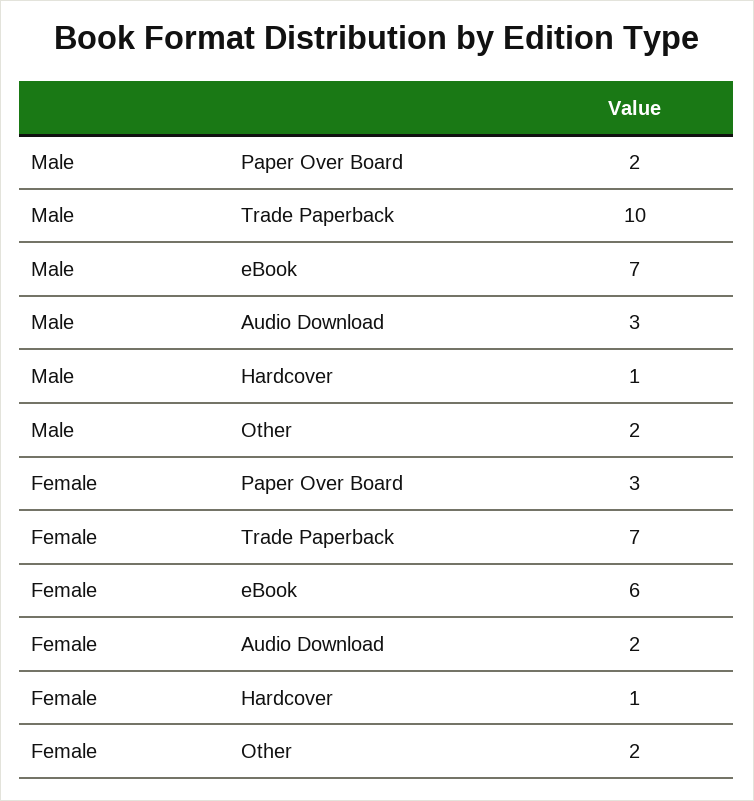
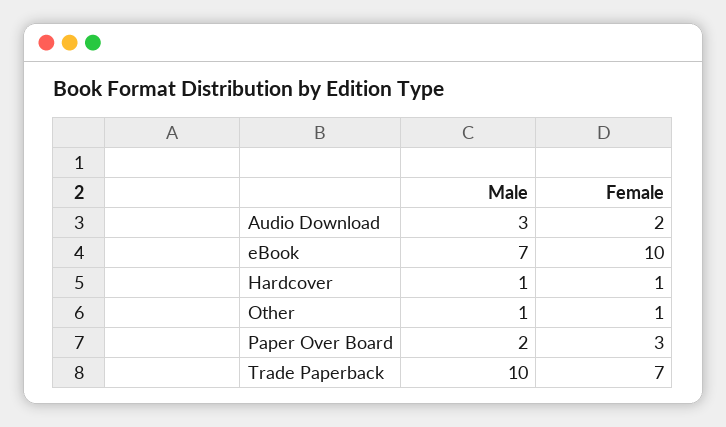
  {
    "Male": {
      "Paper Over Board": 2,
      "Trade Paperback": 10,
      "eBook": 7,
      "Audio Download": 3,
      "Hardcover": 1,
-     "Other": 2
+     "Other": 1
    },
    "Female": {
      "Paper Over Board": 3,
      "Trade Paperback": 7,
-     "eBook": 6,
+     "eBook": 10,
      "Audio Download": 2,
      "Hardcover": 1,
-     "Other": 2
+     "Other": 1
    }
  }

